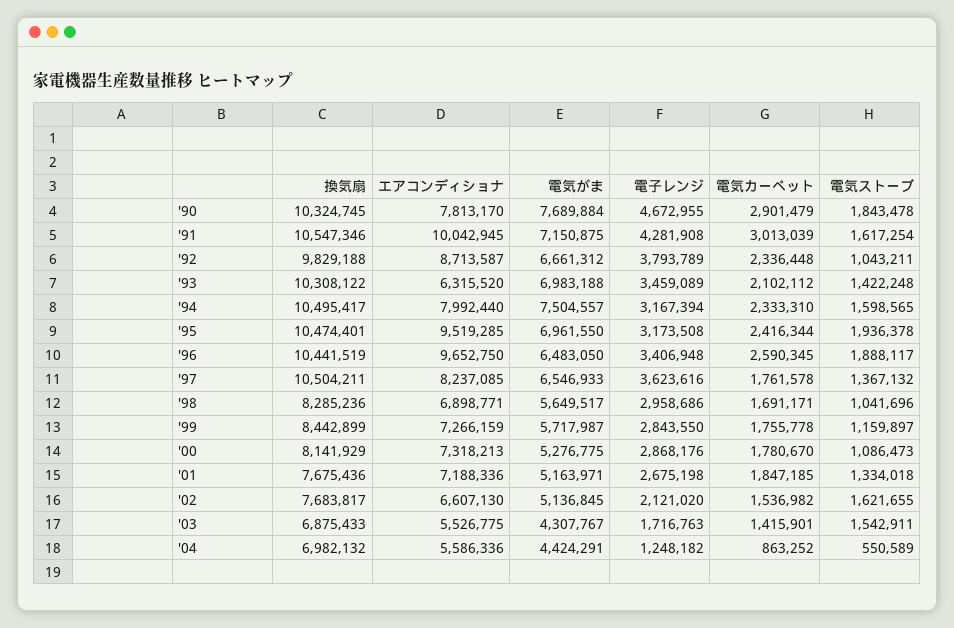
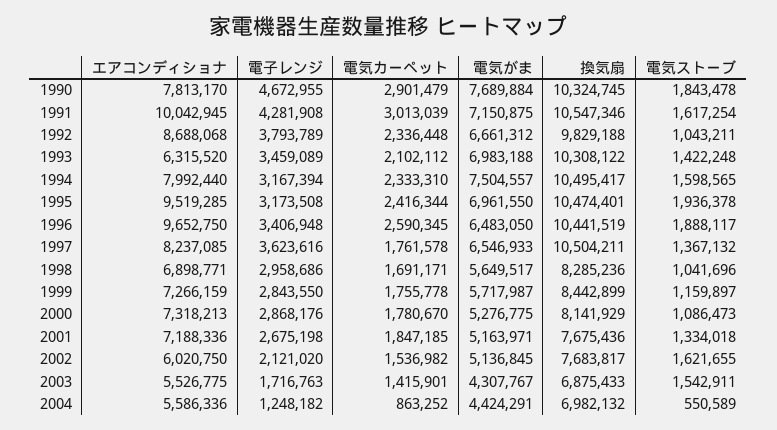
  {
    "換気扇": {
      "'90": 10324745,
      "'91": 10547346,
      "'92": 9829188,
      "'93": 10308122,
      "'94": 10495417,
      "'95": 10474401,
      "'96": 10441519,
      "'97": 10504211,
      "'98": 8285236,
      "'99": 8442899,
      "'00": 8141929,
      "'01": 7675436,
      "'02": 7683817,
      "'03": 6875433,
      "'04": 6982132
    },
    "エアコンディショナ": {
      "'90": 7813170,
      "'91": 10042945,
-     "'92": 8713587,
+     "'92": 8688068,
      "'93": 6315520,
      "'94": 7992440,
      "'95": 9519285,
      "'96": 9652750,
      "'97": 8237085,
      "'98": 6898771,
      "'99": 7266159,
      "'00": 7318213,
      "'01": 7188336,
-     "'02": 6607130,
+     "'02": 6020750,
      "'03": 5526775,
      "'04": 5586336
    },
    "電気がま": {
      "'90": 7689884,
      "'91": 7150875,
      "'92": 6661312,
      "'93": 6983188,
      "'94": 7504557,
      "'95": 6961550,
      "'96": 6483050,
      "'97": 6546933,
      "'98": 5649517,
      "'99": 5717987,
      "'00": 5276775,
      "'01": 5163971,
      "'02": 5136845,
      "'03": 4307767,
      "'04": 4424291
    },
    "電子レンジ": {
      "'90": 4672955,
      "'91": 4281908,
      "'92": 3793789,
      "'93": 3459089,
      "'94": 3167394,
      "'95": 3173508,
      "'96": 3406948,
      "'97": 3623616,
      "'98": 2958686,
      "'99": 2843550,
      "'00": 2868176,
      "'01": 2675198,
      "'02": 2121020,
      "'03": 1716763,
      "'04": 1248182
    },
    "電気カーペット": {
      "'90": 2901479,
      "'91": 3013039,
      "'92": 2336448,
      "'93": 2102112,
      "'94": 2333310,
      "'95": 2416344,
      "'96": 2590345,
      "'97": 1761578,
      "'98": 1691171,
      "'99": 1755778,
      "'00": 1780670,
      "'01": 1847185,
      "'02": 1536982,
      "'03": 1415901,
      "'04": 863252
    },
    "電気ストーブ": {
      "'90": 1843478,
      "'91": 1617254,
      "'92": 1043211,
      "'93": 1422248,
      "'94": 1598565,
      "'95": 1936378,
      "'96": 1888117,
      "'97": 1367132,
      "'98": 1041696,
      "'99": 1159897,
      "'00": 1086473,
      "'01": 1334018,
      "'02": 1621655,
      "'03": 1542911,
      "'04": 550589
    }
  }

